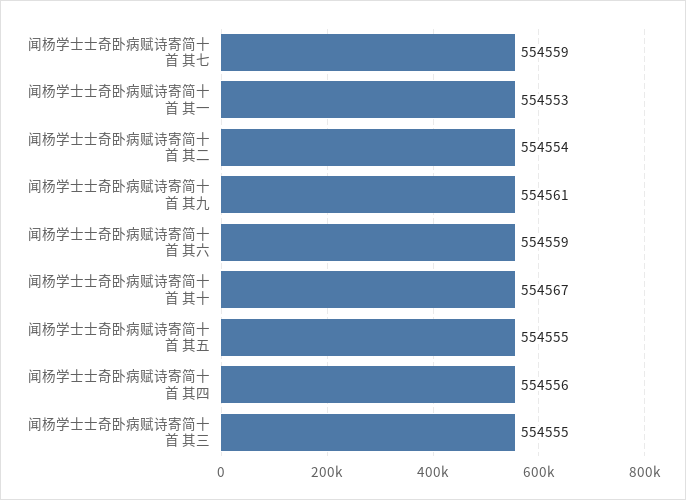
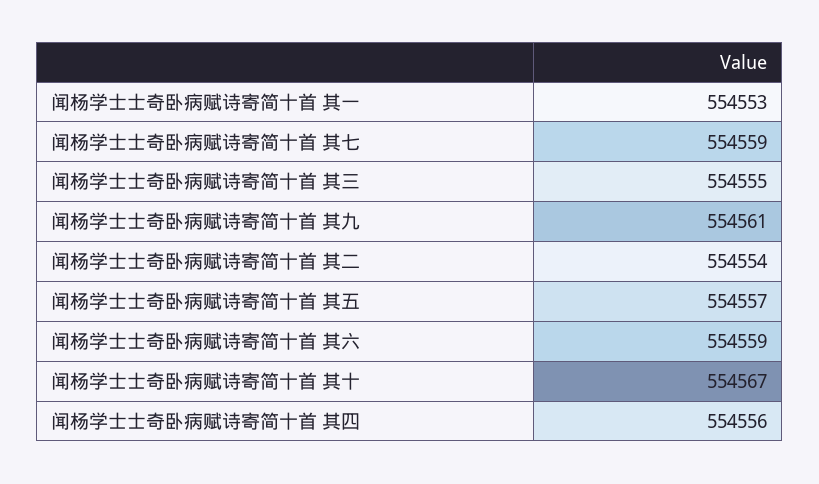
  {
    "闻杨学士士奇卧病赋诗寄简十首 其七": 554559,
    "闻杨学士士奇卧病赋诗寄简十首 其一": 554553,
    "闻杨学士士奇卧病赋诗寄简十首 其二": 554554,
    "闻杨学士士奇卧病赋诗寄简十首 其九": 554561,
    "闻杨学士士奇卧病赋诗寄简十首 其六": 554559,
    "闻杨学士士奇卧病赋诗寄简十首 其十": 554567,
-   "闻杨学士士奇卧病赋诗寄简十首 其五": 554555,
+   "闻杨学士士奇卧病赋诗寄简十首 其五": 554557,
    "闻杨学士士奇卧病赋诗寄简十首 其四": 554556,
    "闻杨学士士奇卧病赋诗寄简十首 其三": 554555
  }

